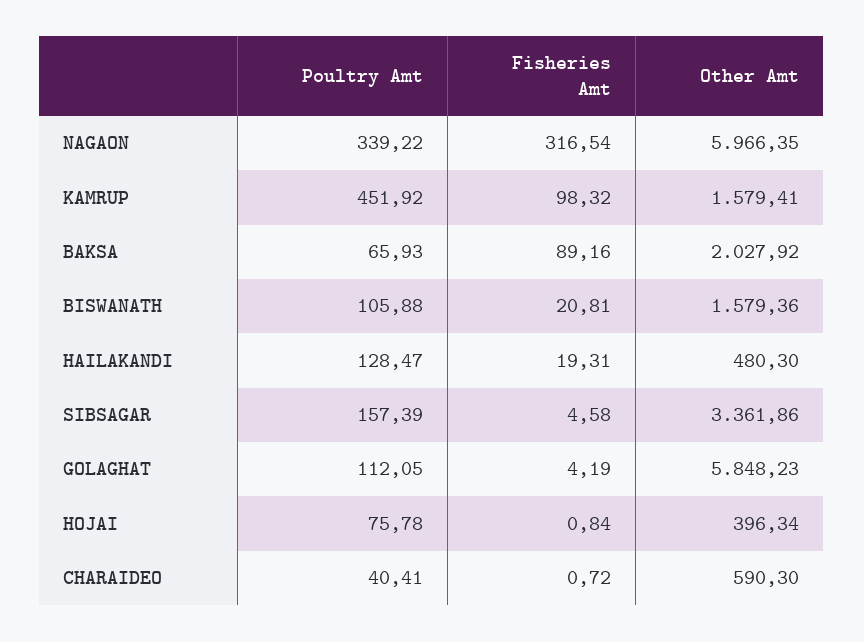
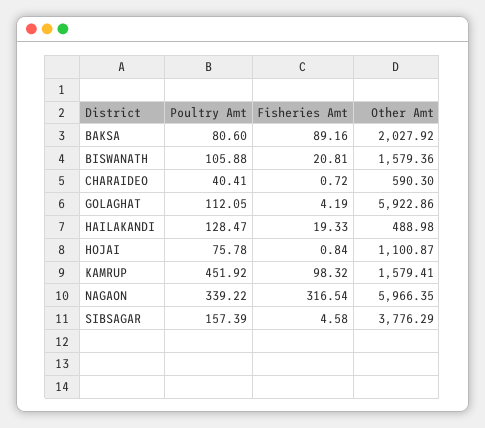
  {
    "Poultry Amt": {
      "NAGAON": 339.22,
      "KAMRUP": 451.92,
-     "BAKSA": 65.93,
+     "BAKSA": 80.6,
      "BISWANATH": 105.88,
      "HAILAKANDI": 128.47,
      "SIBSAGAR": 157.39,
      "GOLAGHAT": 112.05,
      "HOJAI": 75.78,
      "CHARAIDEO": 40.41
    },
    "Fisheries Amt": {
      "NAGAON": 316.54,
      "KAMRUP": 98.32,
      "BAKSA": 89.16,
      "BISWANATH": 20.81,
-     "HAILAKANDI": 19.31,
+     "HAILAKANDI": 19.33,
      "SIBSAGAR": 4.58,
      "GOLAGHAT": 4.19,
      "HOJAI": 0.84,
      "CHARAIDEO": 0.72
    },
    "Other Amt": {
      "NAGAON": 5966.35,
      "KAMRUP": 1579.41,
      "BAKSA": 2027.92,
      "BISWANATH": 1579.36,
-     "HAILAKANDI": 480.3,
+     "HAILAKANDI": 488.98,
-     "SIBSAGAR": 3361.86,
+     "SIBSAGAR": 3776.29,
-     "GOLAGHAT": 5848.23,
+     "GOLAGHAT": 5922.86,
-     "HOJAI": 396.34,
+     "HOJAI": 1100.87,
      "CHARAIDEO": 590.3
    }
  }

